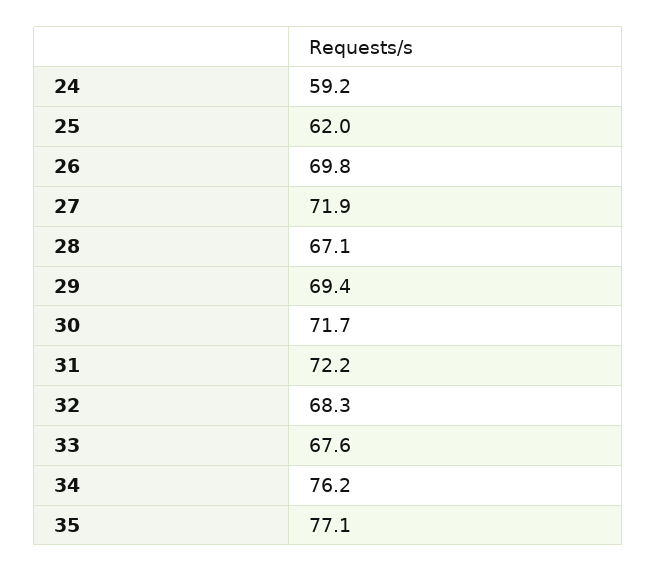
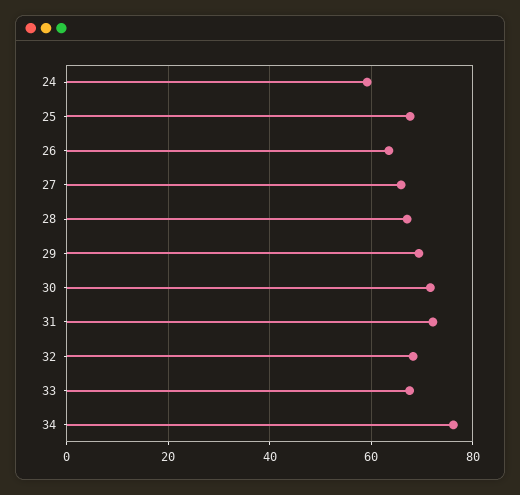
  {
    "24": 59.2,
-   "25": 62,
+   "25": 68,
-   "26": 69.8,
+   "26": 64,
-   "27": 71.9,
+   "27": 66,
    "28": 67.1,
    "29": 69.4,
    "30": 71.7,
    "31": 72.2,
    "32": 68.3,
    "33": 67.6,
-   "34": 76.2,
+   "34": 76.2
-   "35": 77.1
  }

